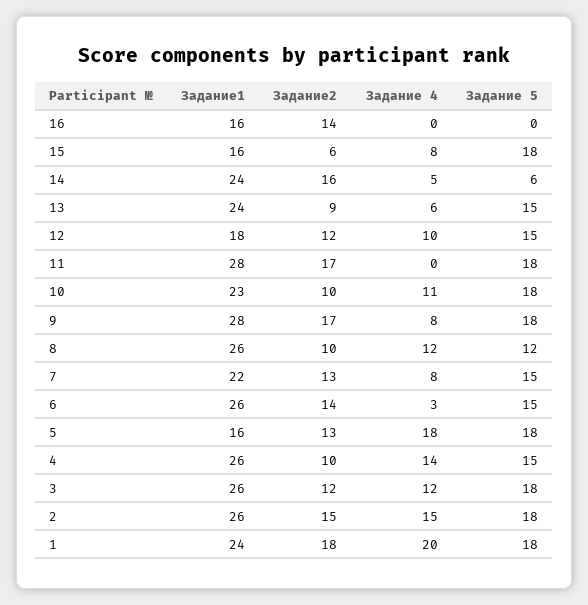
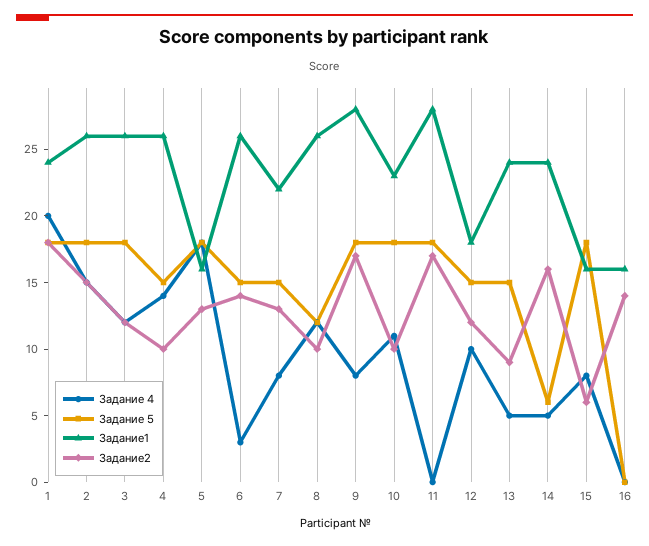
  {
    "Задание1": {
      "16": 16,
      "15": 16,
      "14": 24,
      "13": 24,
      "12": 18,
      "11": 28,
      "10": 23,
      "9": 28,
      "8": 26,
      "7": 22,
      "6": 26,
      "5": 16,
      "4": 26,
      "3": 26,
      "2": 26,
      "1": 24
    },
    "Задание2": {
      "16": 14,
      "15": 6,
      "14": 16,
      "13": 9,
      "12": 12,
      "11": 17,
      "10": 10,
      "9": 17,
      "8": 10,
      "7": 13,
      "6": 14,
      "5": 13,
      "4": 10,
      "3": 12,
      "2": 15,
      "1": 18
    },
    "Задание 4": {
      "16": 0,
      "15": 8,
      "14": 5,
-     "13": 6,
+     "13": 5,
      "12": 10,
      "11": 0,
      "10": 11,
      "9": 8,
      "8": 12,
      "7": 8,
      "6": 3,
      "5": 18,
      "4": 14,
      "3": 12,
      "2": 15,
      "1": 20
    },
    "Задание 5": {
      "16": 0,
      "15": 18,
      "14": 6,
      "13": 15,
      "12": 15,
      "11": 18,
      "10": 18,
      "9": 18,
      "8": 12,
      "7": 15,
      "6": 15,
      "5": 18,
      "4": 15,
      "3": 18,
      "2": 18,
      "1": 18
    }
  }

